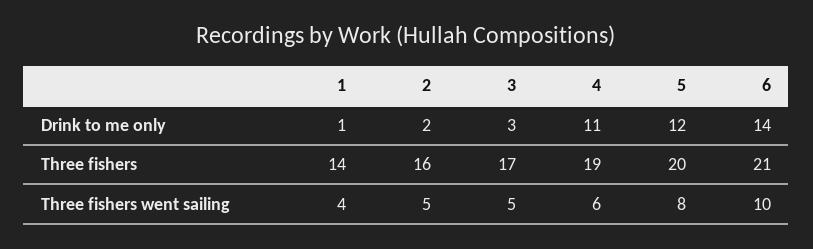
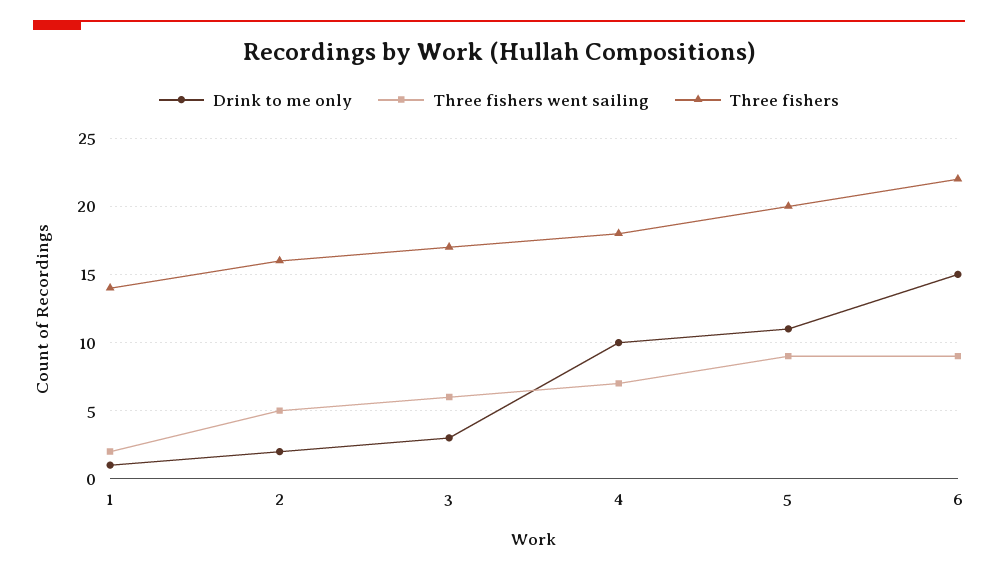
  {
    "Drink to me only": {
      "1": 1,
      "2": 2,
      "3": 3,
-     "4": 11,
+     "4": 10,
-     "5": 12,
+     "5": 11,
-     "6": 14
+     "6": 15
    },
    "Three fishers": {
      "1": 14,
      "2": 16,
      "3": 17,
-     "4": 19,
+     "4": 18,
      "5": 20,
-     "6": 21
+     "6": 22
    },
    "Three fishers went sailing": {
-     "1": 4,
+     "1": 2,
      "2": 5,
-     "3": 5,
+     "3": 6,
-     "4": 6,
+     "4": 7,
-     "5": 8,
+     "5": 9,
-     "6": 10
+     "6": 9
    }
  }

